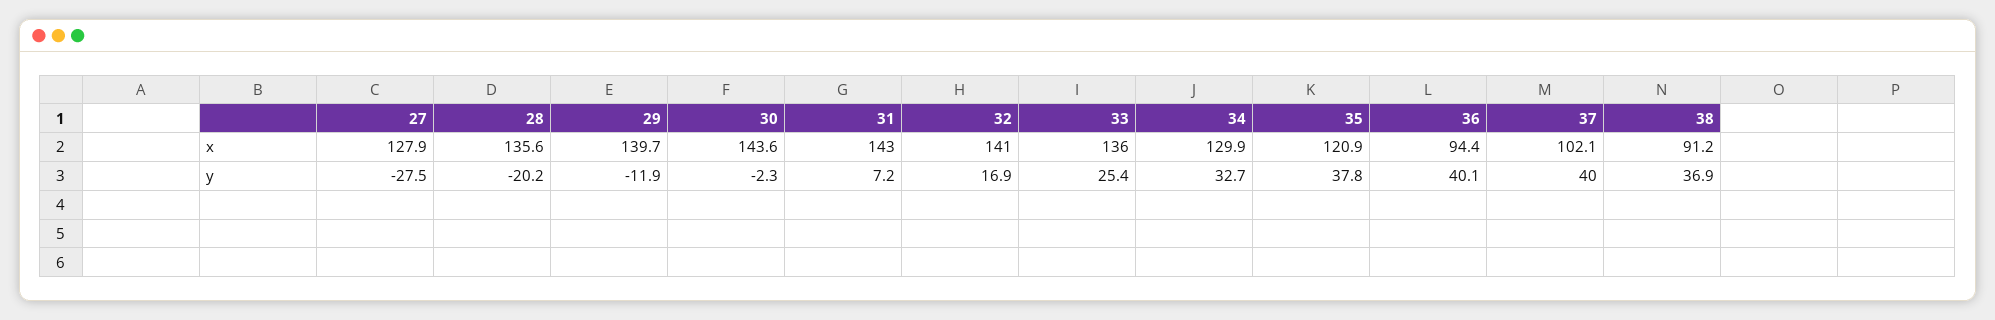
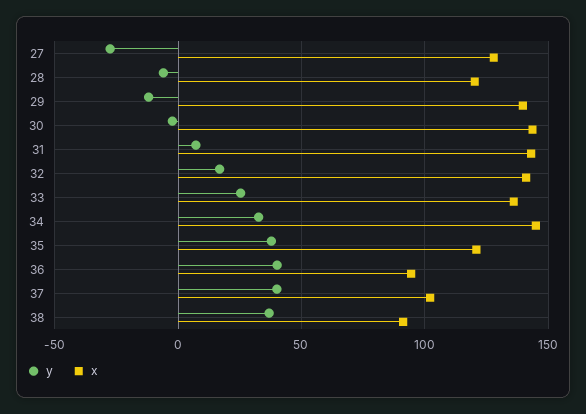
  {
    "x": {
      "27": 127.9,
-     "28": 135.6,
+     "28": 120,
      "29": 139.7,
      "30": 143.6,
      "31": 143,
      "32": 141,
      "33": 136,
-     "34": 129.9,
+     "34": 145,
      "35": 120.9,
      "36": 94.4,
      "37": 102.1,
      "38": 91.2
    },
    "y": {
      "27": -27.5,
-     "28": -20.2,
+     "28": -5,
      "29": -11.9,
      "30": -2.3,
      "31": 7.2,
      "32": 16.9,
      "33": 25.4,
      "34": 32.7,
      "35": 37.8,
      "36": 40.1,
      "37": 40,
      "38": 36.9
    }
  }

